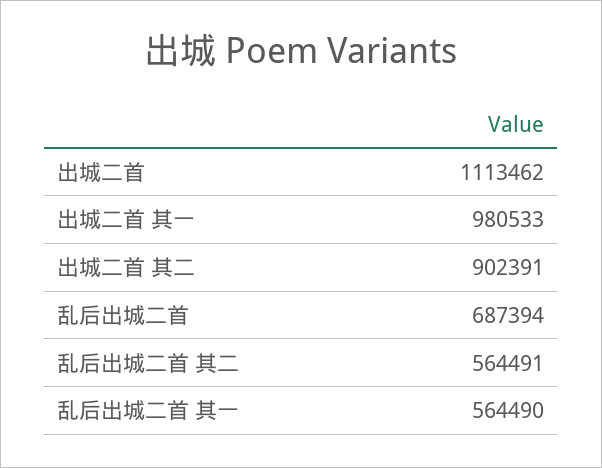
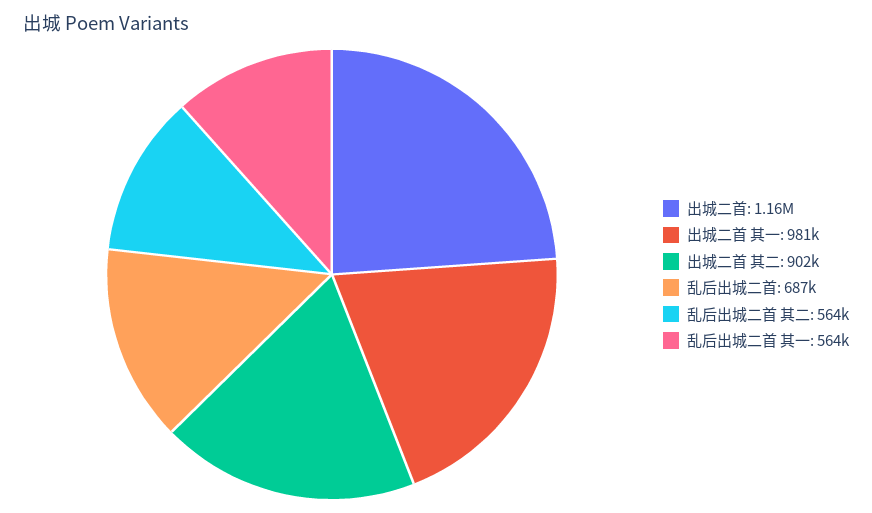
  {
-   "出城二首": 1113462,
+   "出城二首": 1160000,
    "出城二首 其一": 980533,
    "出城二首 其二": 902391,
    "乱后出城二首": 687394,
    "乱后出城二首 其二": 564491,
    "乱后出城二首 其一": 564490
  }

